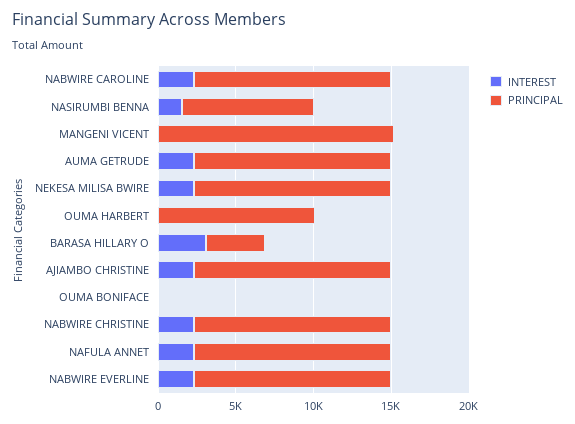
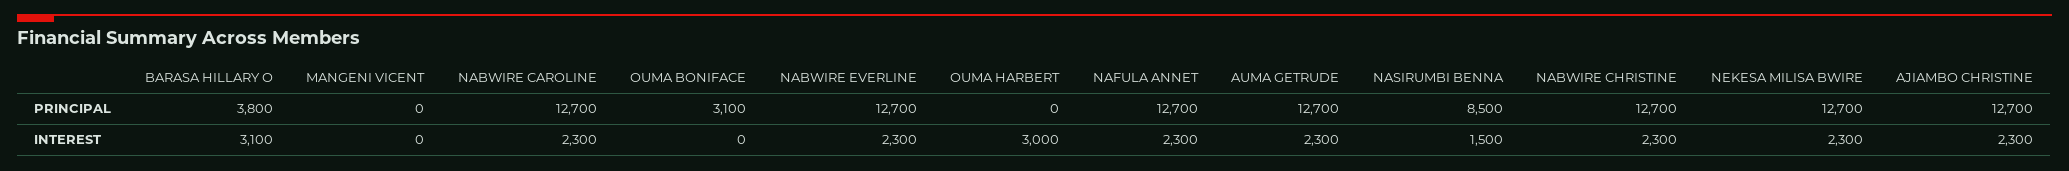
  {
    "INTEREST": {
      "NABWIRE CAROLINE": 2300,
      "NASIRUMBI BENNA": 1500,
      "MANGENI VICENT": 0,
      "AUMA GETRUDE": 2300,
      "NEKESA MILISA BWIRE": 2300,
-     "OUMA HARBERT": 0,
+     "OUMA HARBERT": 3000,
      "BARASA HILLARY O": 3100,
      "AJIAMBO CHRISTINE": 2300,
      "OUMA BONIFACE": 0,
      "NABWIRE CHRISTINE": 2300,
      "NAFULA ANNET": 2300,
      "NABWIRE EVERLINE": 2300
    },
    "PRINCIPAL": {
      "NABWIRE CAROLINE": 12700,
      "NASIRUMBI BENNA": 8500,
-     "MANGENI VICENT": 15000,
+     "MANGENI VICENT": 0,
      "AUMA GETRUDE": 12700,
      "NEKESA MILISA BWIRE": 12700,
-     "OUMA HARBERT": 10000,
+     "OUMA HARBERT": 0,
      "BARASA HILLARY O": 3800,
      "AJIAMBO CHRISTINE": 12700,
-     "OUMA BONIFACE": 0,
+     "OUMA BONIFACE": 3100,
      "NABWIRE CHRISTINE": 12700,
      "NAFULA ANNET": 12700,
      "NABWIRE EVERLINE": 12700
    }
  }

